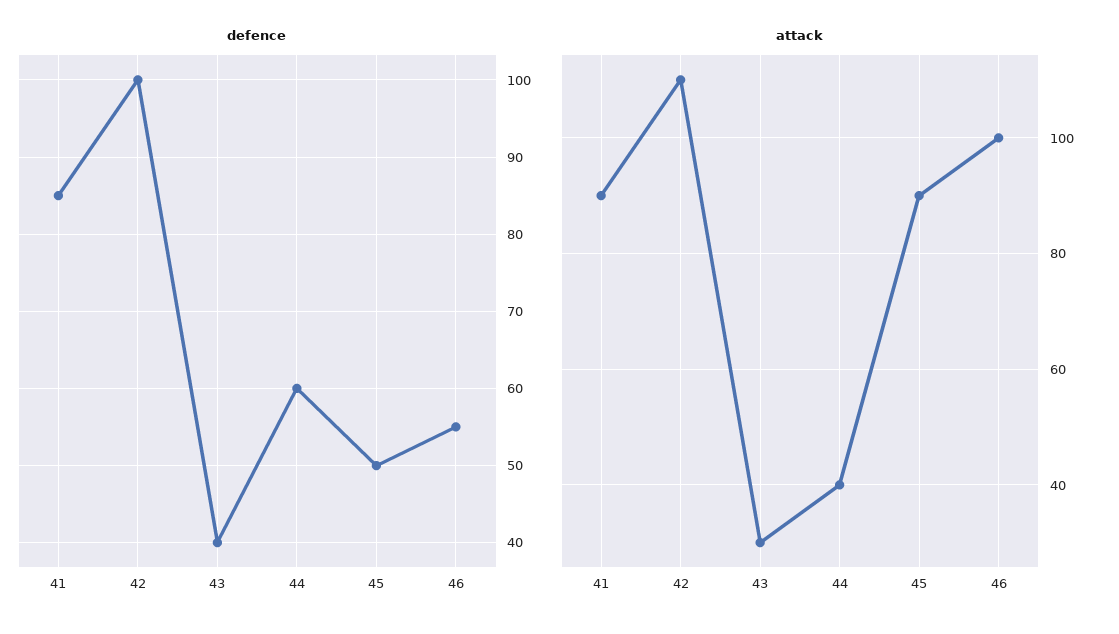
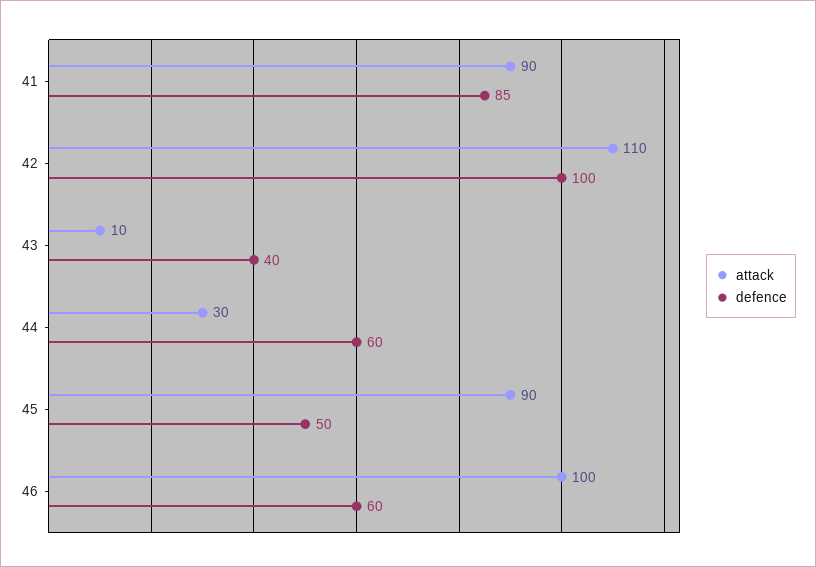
  {
    "defence": {
      "41": 85,
      "42": 100,
      "43": 40,
      "44": 60,
      "45": 50,
-     "46": 55
+     "46": 60
    },
    "attack": {
      "41": 90,
      "42": 110,
-     "43": 30,
+     "43": 10,
-     "44": 40,
+     "44": 30,
      "45": 90,
      "46": 100
    }
  }

